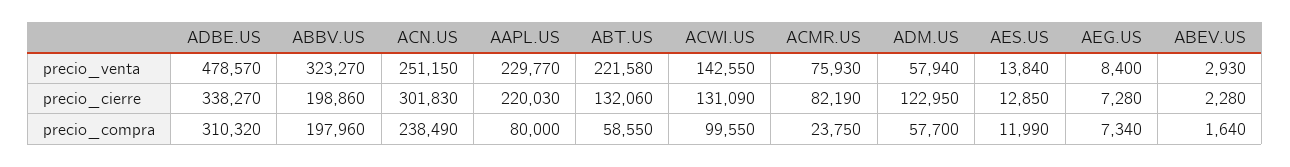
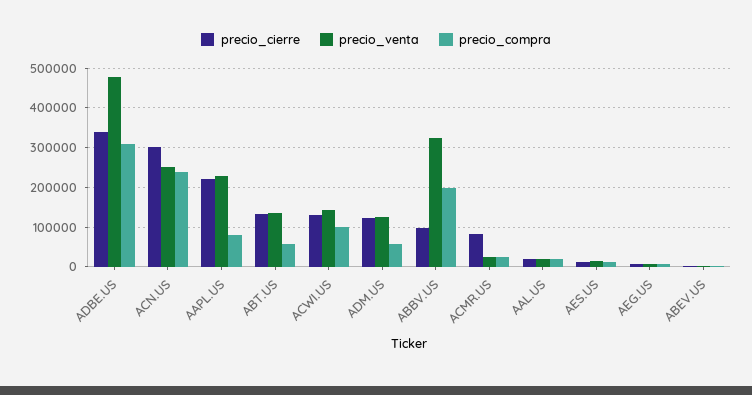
  {
    "precio_venta": {
      "ADBE.US": 478570,
      "ABBV.US": 323270,
      "ACN.US": 251150,
      "AAPL.US": 229770,
-     "ABT.US": 221580,
+     "ABT.US": 140000,
      "ACWI.US": 142550,
-     "ACMR.US": 75930,
+     "ACMR.US": 20000,
-     "ADM.US": 57940,
+     "ADM.US": 120000,
      "AES.US": 13840,
      "AEG.US": 8400,
-     "ABEV.US": 2930
+     "ABEV.US": 2930,
+     "AAL.US": 20000
    },
    "precio_cierre": {
      "ADBE.US": 338270,
-     "ABBV.US": 198860,
+     "ABBV.US": 100000,
      "ACN.US": 301830,
      "AAPL.US": 220030,
      "ABT.US": 132060,
      "ACWI.US": 131090,
      "ACMR.US": 82190,
      "ADM.US": 122950,
      "AES.US": 12850,
      "AEG.US": 7280,
-     "ABEV.US": 2280
+     "ABEV.US": 2280,
+     "AAL.US": 20000
    },
    "precio_compra": {
      "ADBE.US": 310320,
      "ABBV.US": 197960,
      "ACN.US": 238490,
      "AAPL.US": 80000,
      "ABT.US": 58550,
      "ACWI.US": 99550,
      "ACMR.US": 23750,
      "ADM.US": 57700,
      "AES.US": 11990,
      "AEG.US": 7340,
-     "ABEV.US": 1640
+     "ABEV.US": 1640,
+     "AAL.US": 20000
    }
  }

